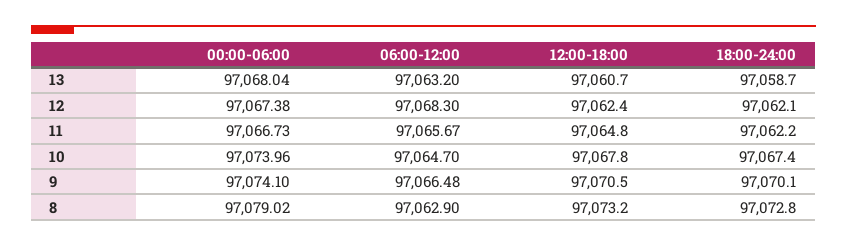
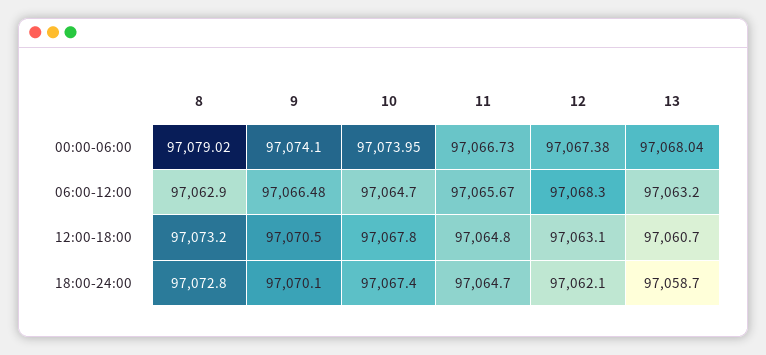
  {
    "00:00-06:00": {
      "13": 97068.04,
      "12": 97067.38,
      "11": 97066.73,
-     "10": 97073.96,
+     "10": 97073.95,
      "9": 97074.1,
      "8": 97079.02
    },
    "06:00-12:00": {
      "13": 97063.2,
      "12": 97068.3,
      "11": 97065.67,
      "10": 97064.7,
      "9": 97066.48,
      "8": 97062.9
    },
    "12:00-18:00": {
      "13": 97060.7,
-     "12": 97062.4,
+     "12": 97063.1,
      "11": 97064.8,
      "10": 97067.8,
      "9": 97070.5,
      "8": 97073.2
    },
    "18:00-24:00": {
      "13": 97058.7,
      "12": 97062.1,
-     "11": 97062.2,
+     "11": 97064.7,
      "10": 97067.4,
      "9": 97070.1,
      "8": 97072.8
    }
  }

